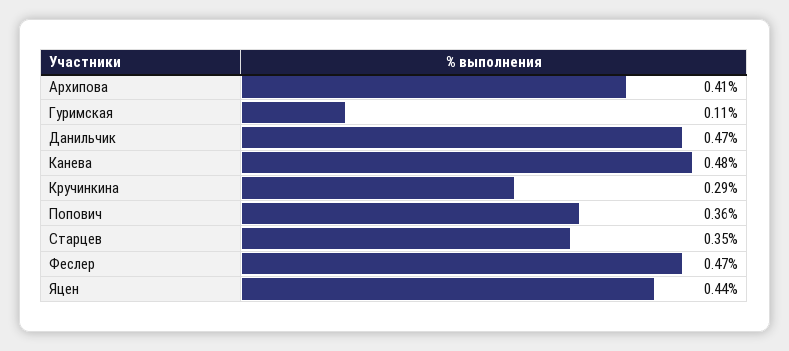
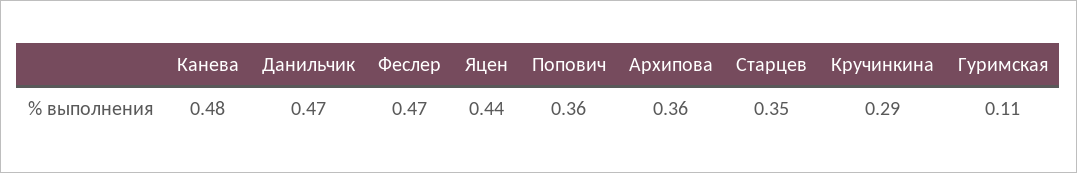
  {
-   "Архипова": 0.41,
+   "Архипова": 0.36,
    "Гуримская": 0.11,
    "Данильчик": 0.47,
    "Канева": 0.48,
    "Кручинкина": 0.29,
    "Попович": 0.36,
    "Старцев": 0.35,
    "Феслер": 0.47,
    "Яцен": 0.44
  }

